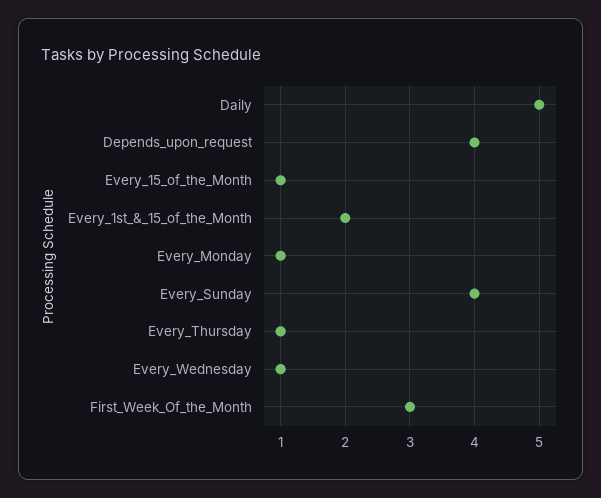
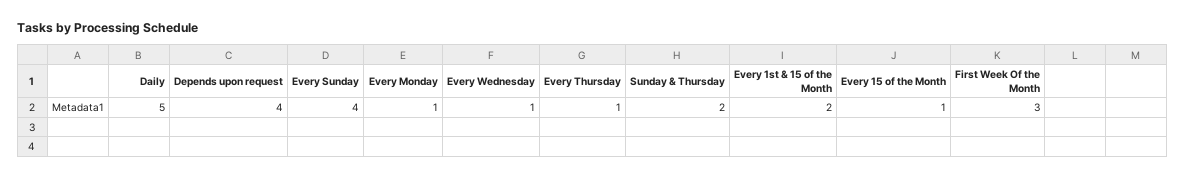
  {
    "Daily": 5,
    "Depends_upon_request": 4,
    "Every_15_of_the_Month": 1,
    "Every_1st_&_15_of_the_Month": 2,
    "Every_Monday": 1,
    "Every_Sunday": 4,
    "Every_Thursday": 1,
    "Every_Wednesday": 1,
-   "First_Week_Of_the_Month": 3
+   "First_Week_Of_the_Month": 3,
+   "Sunday & Thursday": 2
  }

